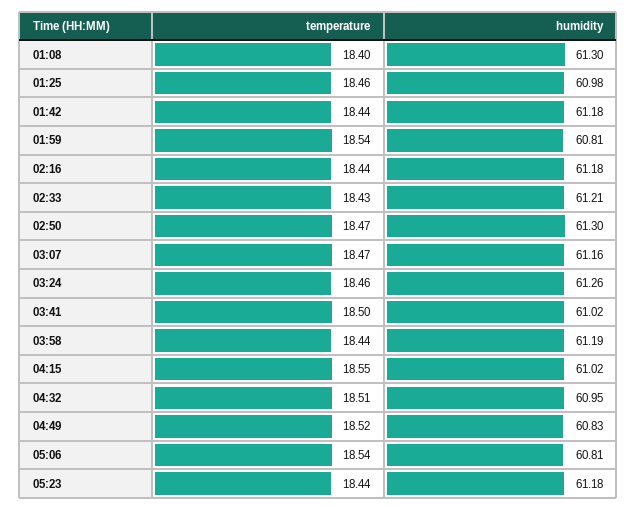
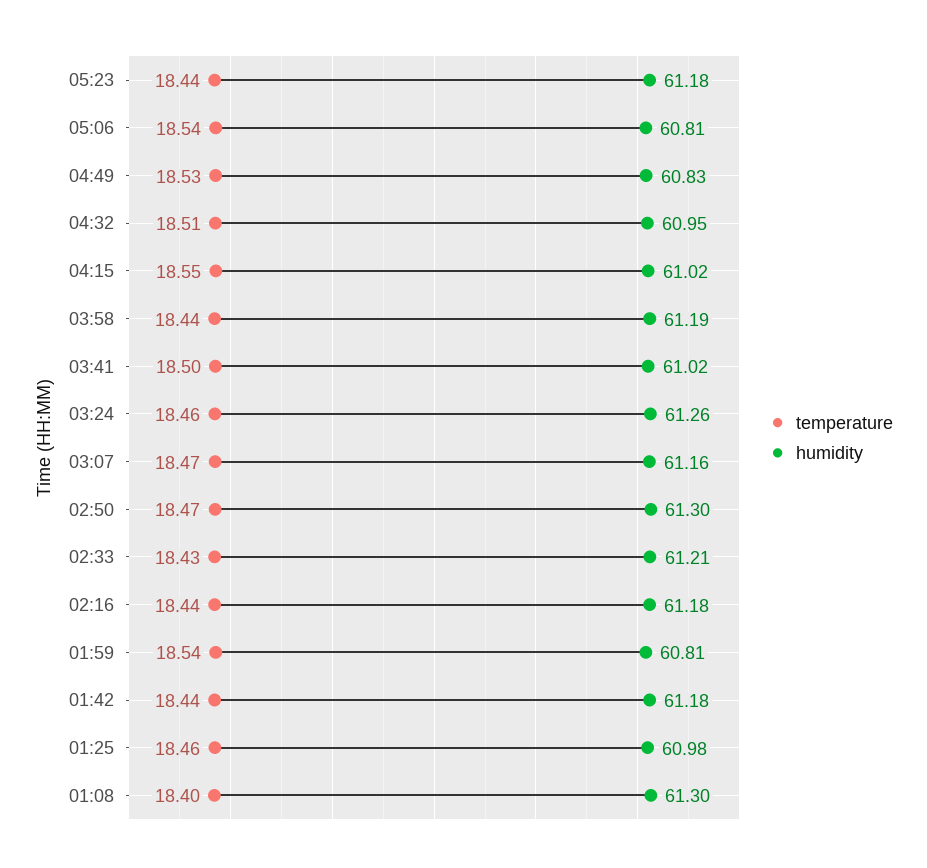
  {
    "temperature": {
      "01:08": 18.4,
      "01:25": 18.46,
      "01:42": 18.44,
      "01:59": 18.54,
      "02:16": 18.44,
      "02:33": 18.43,
      "02:50": 18.47,
      "03:07": 18.47,
      "03:24": 18.46,
      "03:41": 18.5,
      "03:58": 18.44,
      "04:15": 18.55,
      "04:32": 18.51,
-     "04:49": 18.52,
+     "04:49": 18.53,
      "05:06": 18.54,
      "05:23": 18.44
    },
    "humidity": {
      "01:08": 61.3,
      "01:25": 60.98,
      "01:42": 61.18,
      "01:59": 60.81,
      "02:16": 61.18,
      "02:33": 61.21,
      "02:50": 61.3,
      "03:07": 61.16,
      "03:24": 61.26,
      "03:41": 61.02,
      "03:58": 61.19,
      "04:15": 61.02,
      "04:32": 60.95,
      "04:49": 60.83,
      "05:06": 60.81,
      "05:23": 61.18
    }
  }

